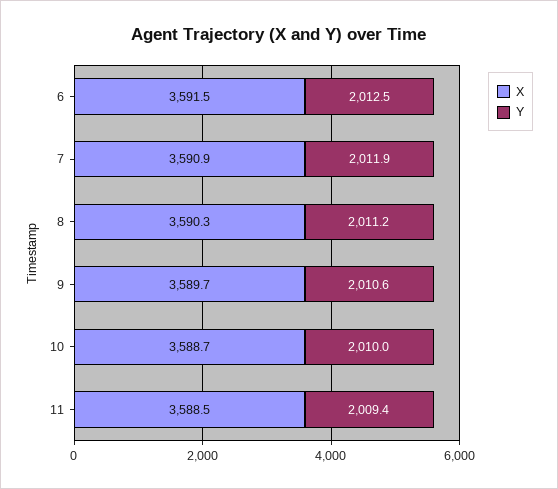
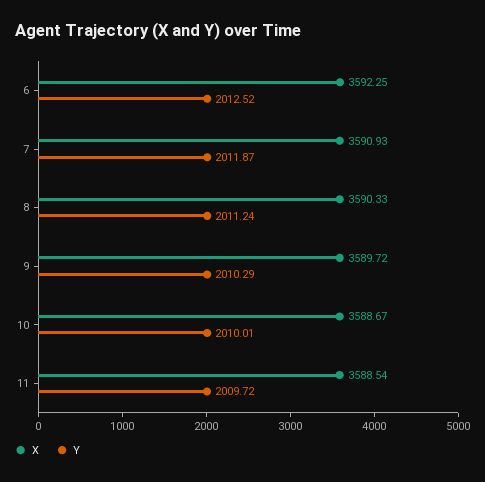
  {
    "X": {
-     "6": 3591.5,
+     "6": 3592.25,
      "7": 3590.93,
      "8": 3590.33,
      "9": 3589.72,
      "10": 3588.67,
      "11": 3588.54
    },
    "Y": {
      "6": 2012.52,
      "7": 2011.87,
      "8": 2011.24,
-     "9": 2010.6,
+     "9": 2010.29,
      "10": 2010.01,
-     "11": 2009.4
+     "11": 2009.72
    }
  }

